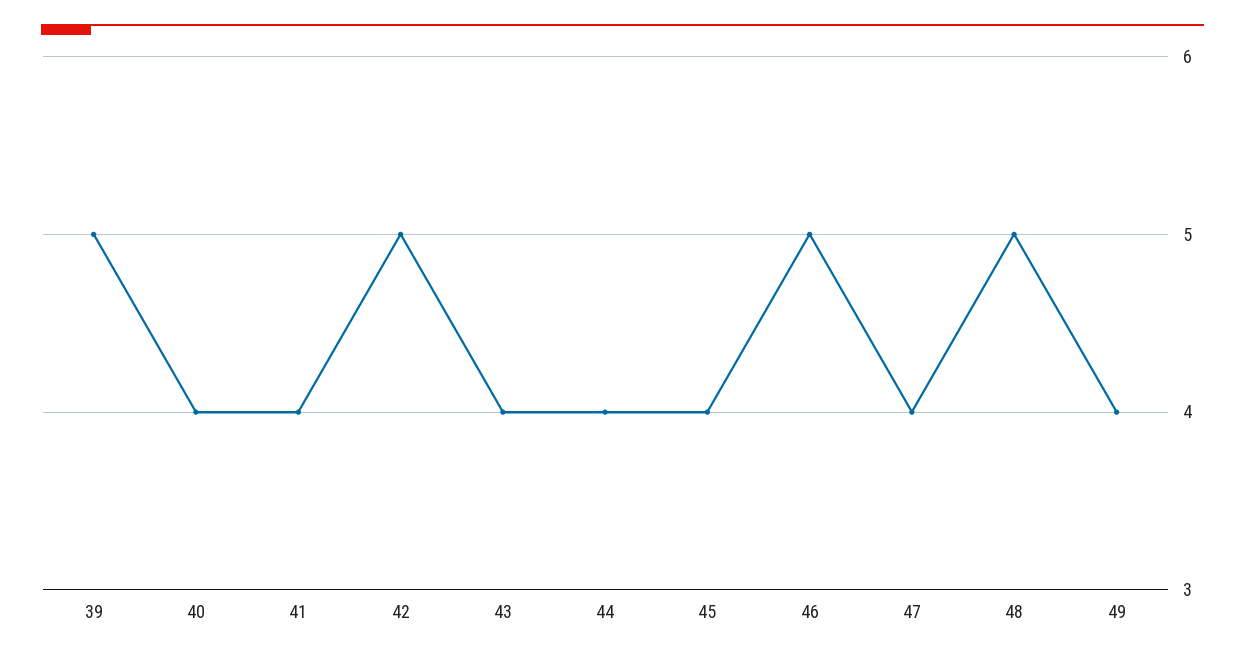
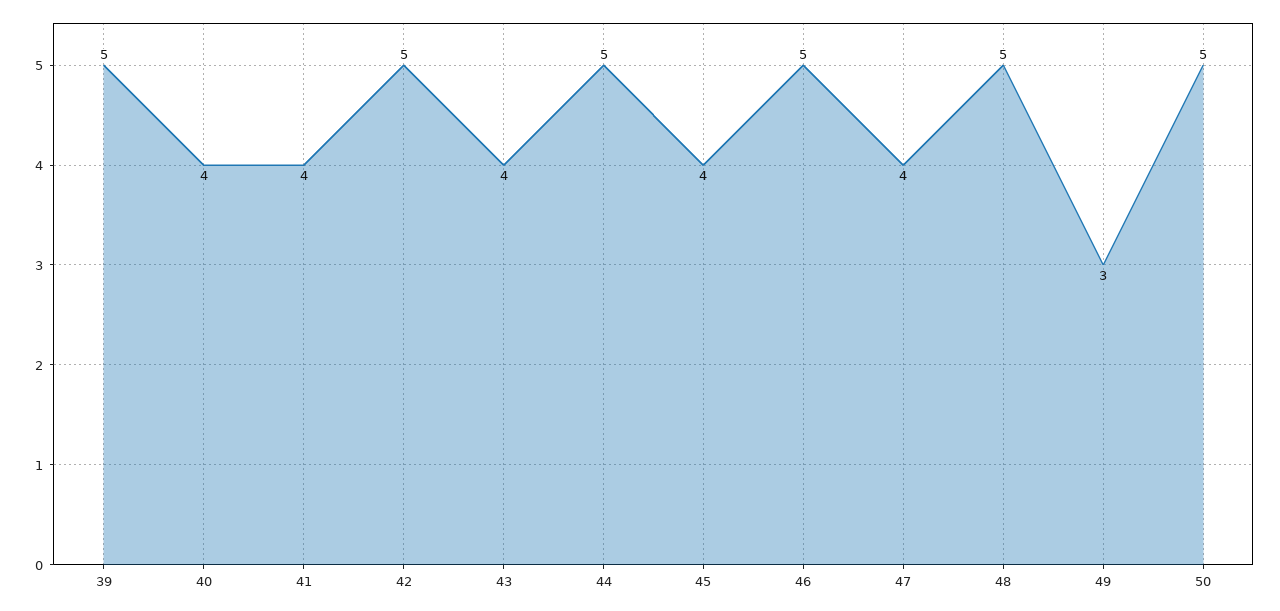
  {
    "39": 5,
    "40": 4,
    "41": 4,
    "42": 5,
    "43": 4,
-   "44": 4,
+   "44": 5,
    "45": 4,
    "46": 5,
    "47": 4,
    "48": 5,
-   "49": 4
+   "49": 3,
+   "50": 5
  }

